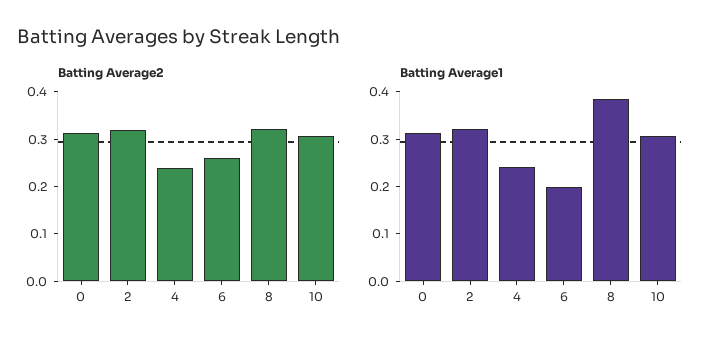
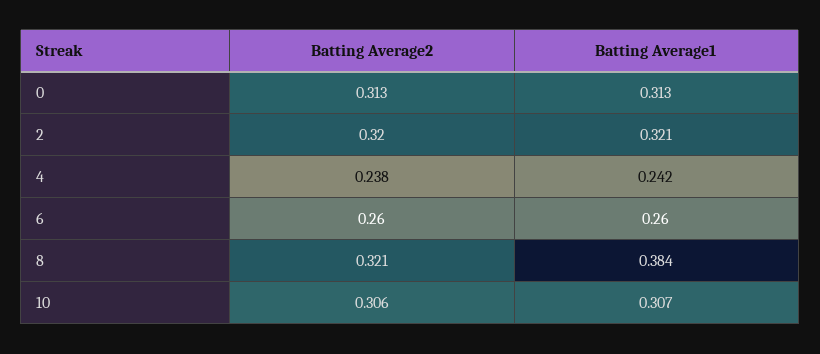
  {
    "Batting Average2": {
      "0": 0.313,
      "2": 0.32,
      "4": 0.238,
      "6": 0.26,
      "8": 0.321,
      "10": 0.306
    },
    "Batting Average1": {
      "0": 0.313,
      "2": 0.321,
      "4": 0.242,
-     "6": 0.2,
+     "6": 0.26,
      "8": 0.384,
      "10": 0.307
    }
  }

